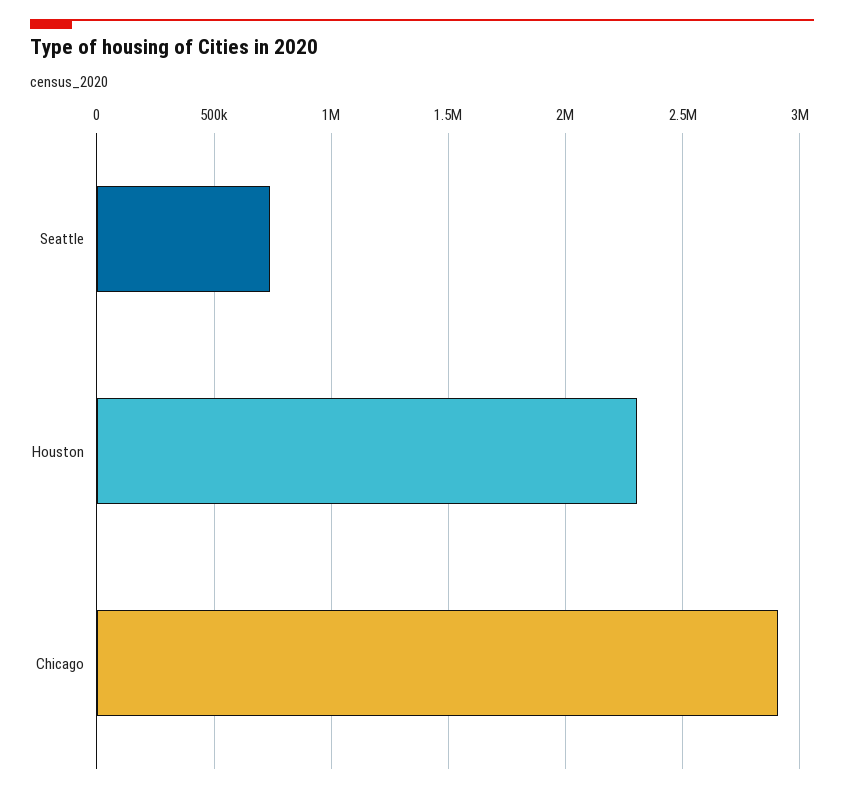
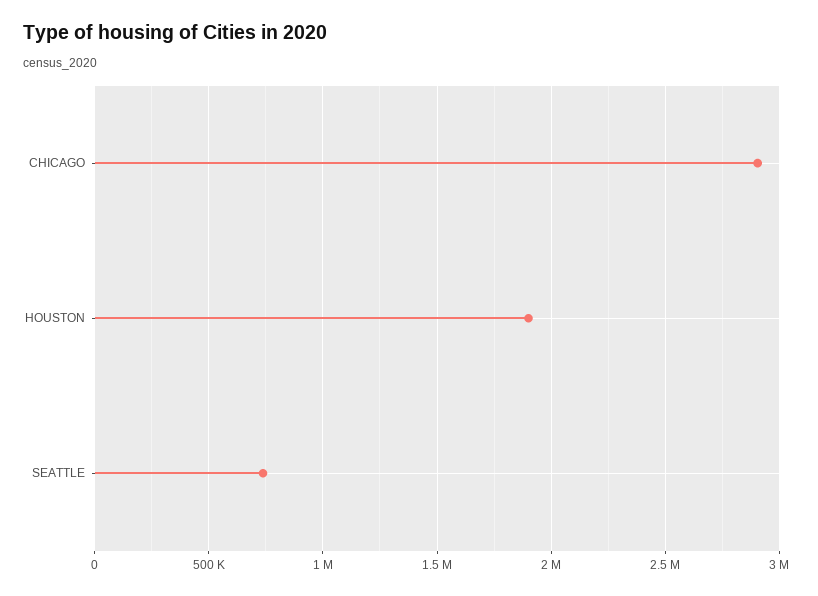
  {
    "Seattle": 750000,
-   "Houston": 2300000,
+   "Houston": 1900000,
    "Chicago": 2900000
  }

